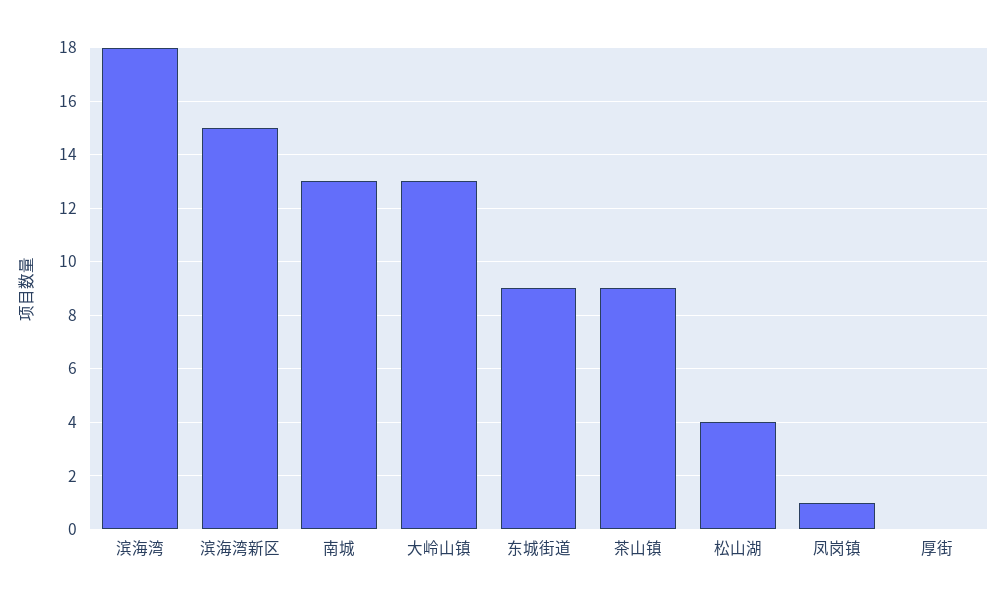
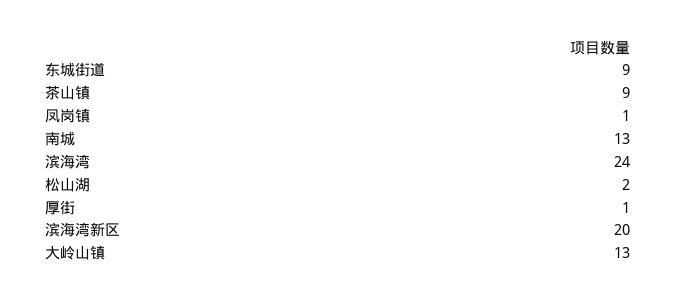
  {
-   "滨海湾": 18,
+   "滨海湾": 24,
-   "滨海湾新区": 15,
+   "滨海湾新区": 20,
    "南城": 13,
    "大岭山镇": 13,
    "东城街道": 9,
    "茶山镇": 9,
-   "松山湖": 4,
+   "松山湖": 2,
    "凤岗镇": 1,
-   "厚街": 0
+   "厚街": 1
  }

